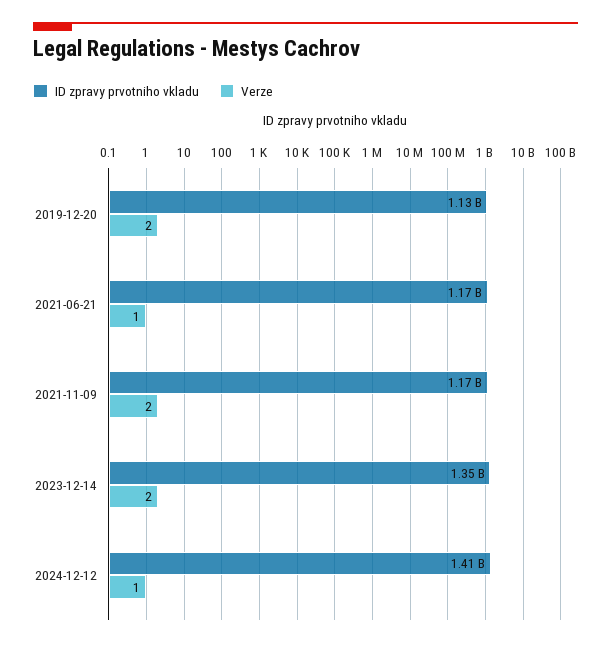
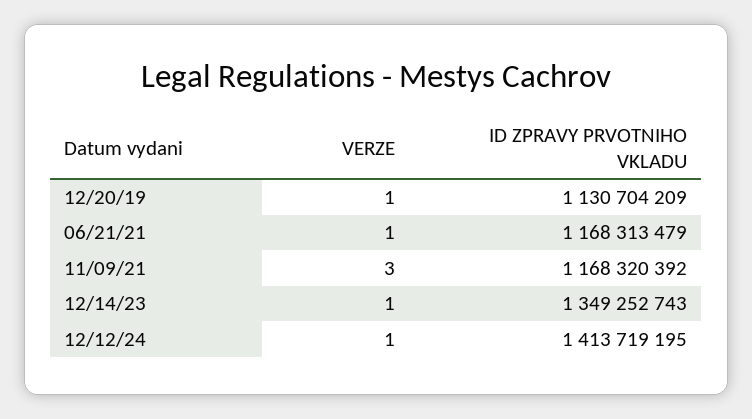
  {
    "ID zpravy prvotniho vkladu": {
      "2019-12-20": 1130704209,
      "2021-06-21": 1168313479,
      "2021-11-09": 1168320392,
      "2023-12-14": 1349252743,
      "2024-12-12": 1413719195
    },
    "Verze": {
-     "2019-12-20": 2,
+     "2019-12-20": 1,
      "2021-06-21": 1,
-     "2021-11-09": 2,
+     "2021-11-09": 3,
-     "2023-12-14": 2,
+     "2023-12-14": 1,
      "2024-12-12": 1
    }
  }

